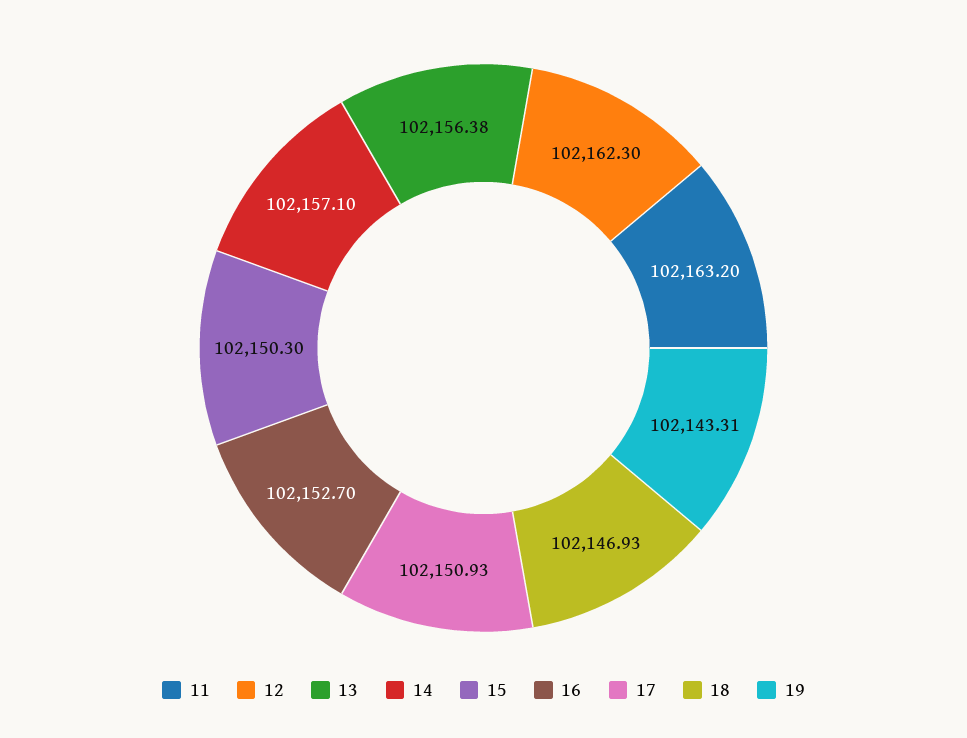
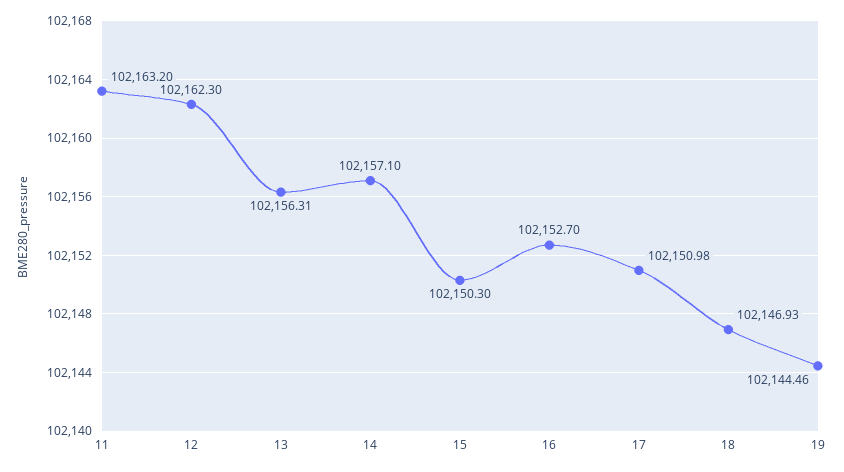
  {
    "11": 102163.2,
    "12": 102162.3,
-   "13": 102156.38,
+   "13": 102156.31,
    "14": 102157.1,
    "15": 102150.3,
    "16": 102152.7,
-   "17": 102150.93,
+   "17": 102150.98,
    "18": 102146.93,
-   "19": 102143.31
+   "19": 102144.46
  }

